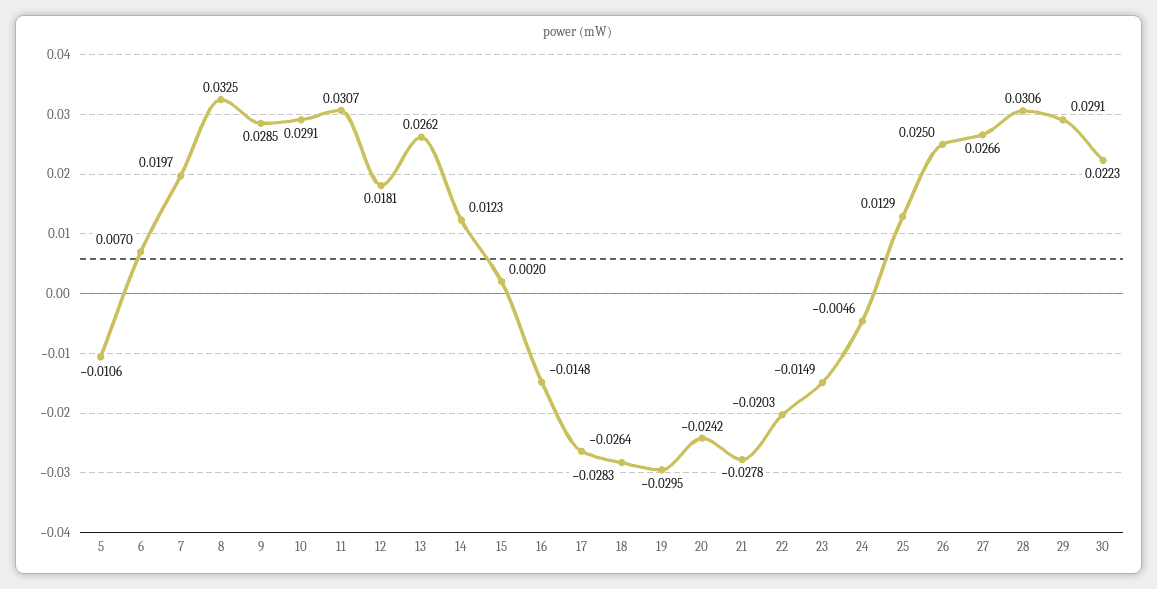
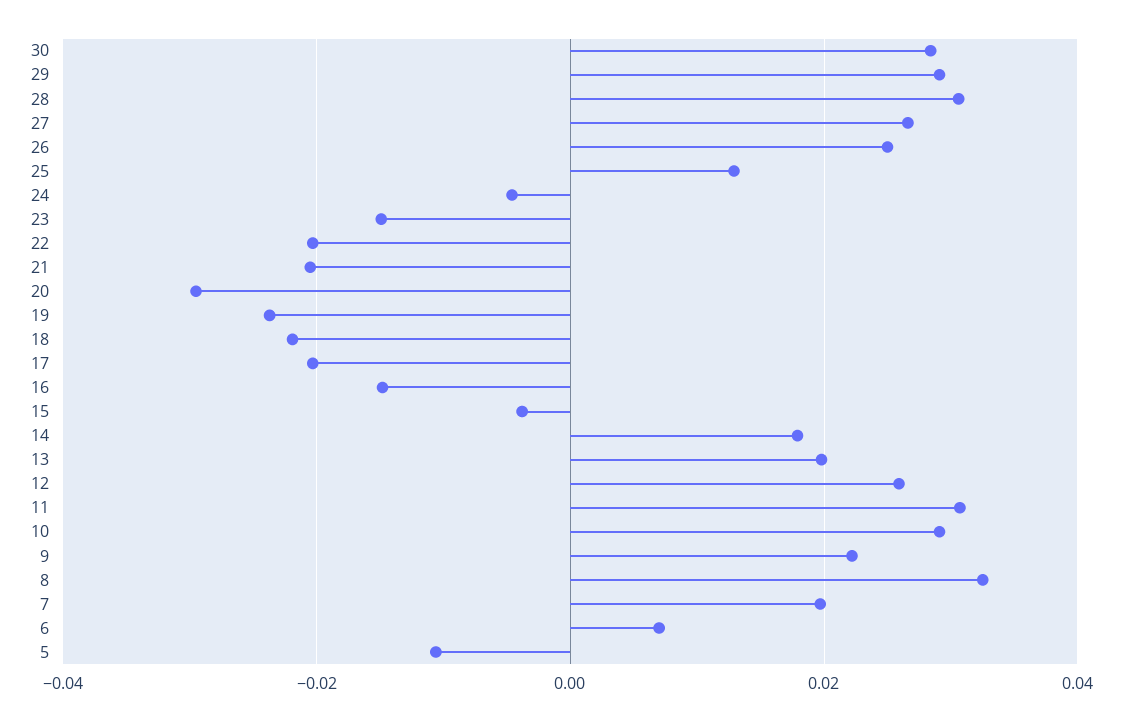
  {
    "5": -0.0106,
    "6": 0.007,
    "7": 0.0197,
    "8": 0.0325,
-   "9": 0.0285,
+   "9": 0.022,
    "10": 0.0291,
    "11": 0.0307,
-   "12": 0.0181,
+   "12": 0.026,
-   "13": 0.0262,
+   "13": 0.02,
-   "14": 0.0123,
+   "14": 0.018,
-   "15": 0.002,
+   "15": -0.004,
    "16": -0.0148,
-   "17": -0.0264,
+   "17": -0.02,
-   "18": -0.0283,
+   "18": -0.022,
-   "19": -0.0295,
+   "19": -0.024,
-   "20": -0.0242,
+   "20": -0.03,
-   "21": -0.0278,
+   "21": -0.02,
    "22": -0.0203,
    "23": -0.0149,
    "24": -0.0046,
    "25": 0.0129,
    "26": 0.025,
    "27": 0.0266,
    "28": 0.0306,
    "29": 0.0291,
-   "30": 0.0223
+   "30": 0.028
  }

